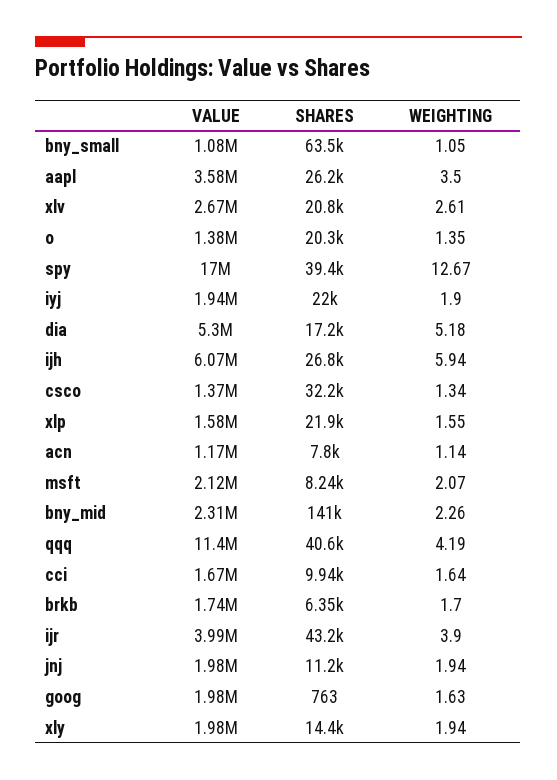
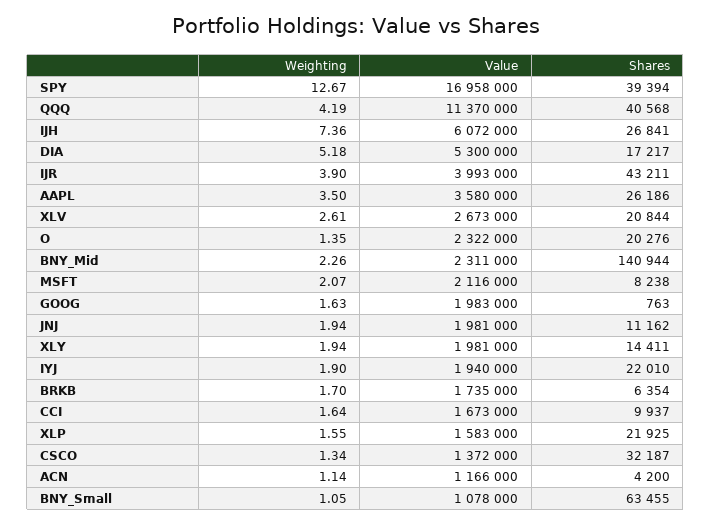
  {
    "VALUE": {
      "bny_small": 1078000,
      "aapl": 3580000,
      "xlv": 2673000,
-     "o": 1380000,
+     "o": 2322000,
      "spy": 16958000,
      "iyj": 1940000,
      "dia": 5300000,
      "ijh": 6072000,
      "csco": 1372000,
      "xlp": 1583000,
      "acn": 1166000,
      "msft": 2116000,
      "bny_mid": 2311000,
      "qqq": 11370000,
      "cci": 1673000,
      "brkb": 1735000,
      "ijr": 3993000,
      "jnj": 1981000,
      "goog": 1983000,
      "xly": 1981000
    },
    "SHARES": {
      "bny_small": 63455,
      "aapl": 26186,
      "xlv": 20844,
      "o": 20276,
      "spy": 39394,
      "iyj": 22010,
      "dia": 17217,
      "ijh": 26841,
      "csco": 32187,
      "xlp": 21925,
-     "acn": 7800,
+     "acn": 4200,
      "msft": 8238,
      "bny_mid": 140944,
      "qqq": 40568,
      "cci": 9937,
      "brkb": 6354,
      "ijr": 43211,
      "jnj": 11162,
      "goog": 763,
      "xly": 14411
    },
    "WEIGHTING": {
      "bny_small": 1.05,
      "aapl": 3.5,
      "xlv": 2.61,
      "o": 1.35,
      "spy": 12.67,
      "iyj": 1.9,
      "dia": 5.18,
-     "ijh": 5.94,
+     "ijh": 7.36,
      "csco": 1.34,
      "xlp": 1.55,
      "acn": 1.14,
      "msft": 2.07,
      "bny_mid": 2.26,
      "qqq": 4.19,
      "cci": 1.64,
      "brkb": 1.7,
      "ijr": 3.9,
      "jnj": 1.94,
      "goog": 1.63,
      "xly": 1.94
    }
  }

